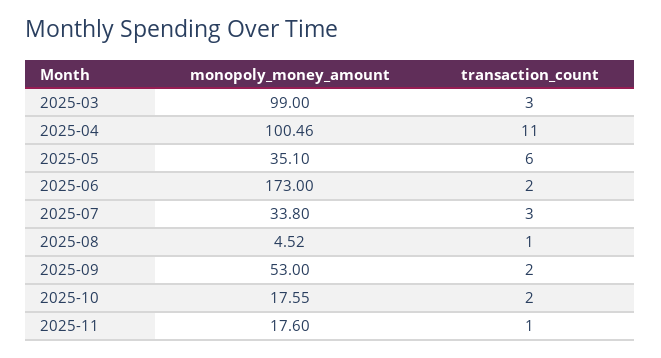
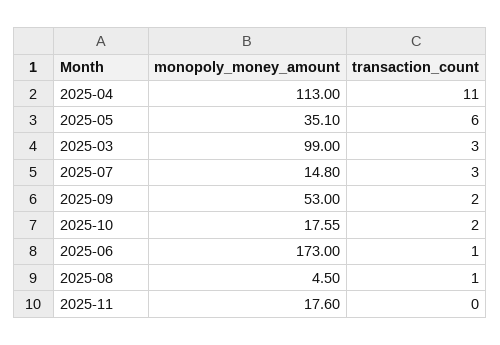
  {
    "monopoly_money_amount": {
      "2025-03": 99,
-     "2025-04": 100.46,
+     "2025-04": 113,
      "2025-05": 35.1,
      "2025-06": 173,
-     "2025-07": 33.8,
+     "2025-07": 14.8,
-     "2025-08": 4.52,
+     "2025-08": 4.5,
      "2025-09": 53,
      "2025-10": 17.55,
      "2025-11": 17.6
    },
    "transaction_count": {
      "2025-03": 3,
      "2025-04": 11,
      "2025-05": 6,
-     "2025-06": 2,
+     "2025-06": 1,
      "2025-07": 3,
      "2025-08": 1,
      "2025-09": 2,
      "2025-10": 2,
-     "2025-11": 1
+     "2025-11": 0
    }
  }

